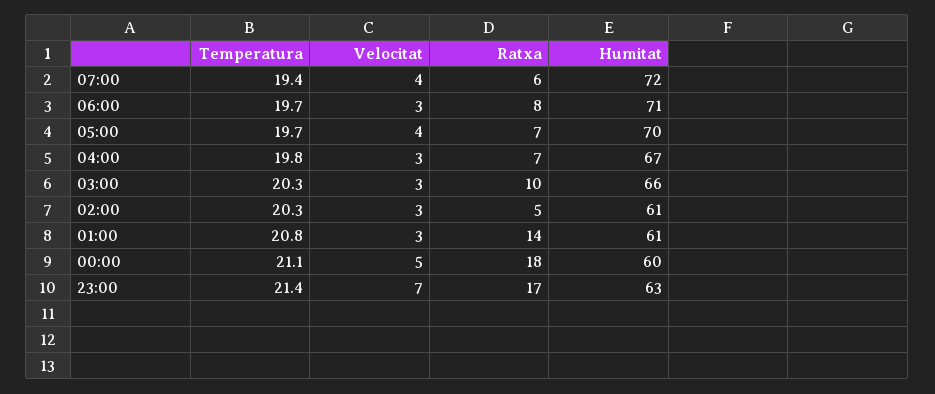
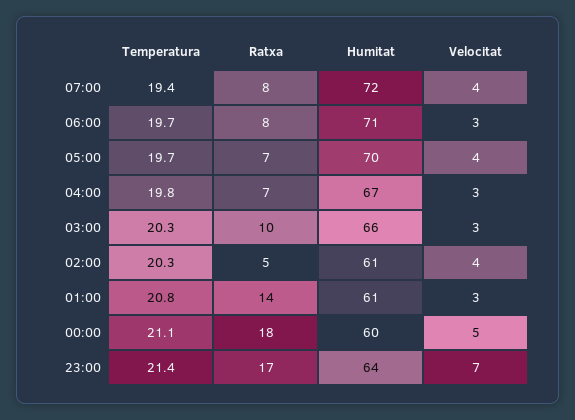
  {
    "Temperatura": {
      "07:00": 19.4,
      "06:00": 19.7,
      "05:00": 19.7,
      "04:00": 19.8,
      "03:00": 20.3,
      "02:00": 20.3,
      "01:00": 20.8,
      "00:00": 21.1,
      "23:00": 21.4
    },
    "Velocitat": {
      "07:00": 4,
      "06:00": 3,
      "05:00": 4,
      "04:00": 3,
      "03:00": 3,
-     "02:00": 3,
+     "02:00": 4,
      "01:00": 3,
      "00:00": 5,
      "23:00": 7
    },
    "Ratxa": {
-     "07:00": 6,
+     "07:00": 8,
      "06:00": 8,
      "05:00": 7,
      "04:00": 7,
      "03:00": 10,
      "02:00": 5,
      "01:00": 14,
      "00:00": 18,
      "23:00": 17
    },
    "Humitat": {
      "07:00": 72,
      "06:00": 71,
      "05:00": 70,
      "04:00": 67,
      "03:00": 66,
      "02:00": 61,
      "01:00": 61,
      "00:00": 60,
-     "23:00": 63
+     "23:00": 64
    }
  }

